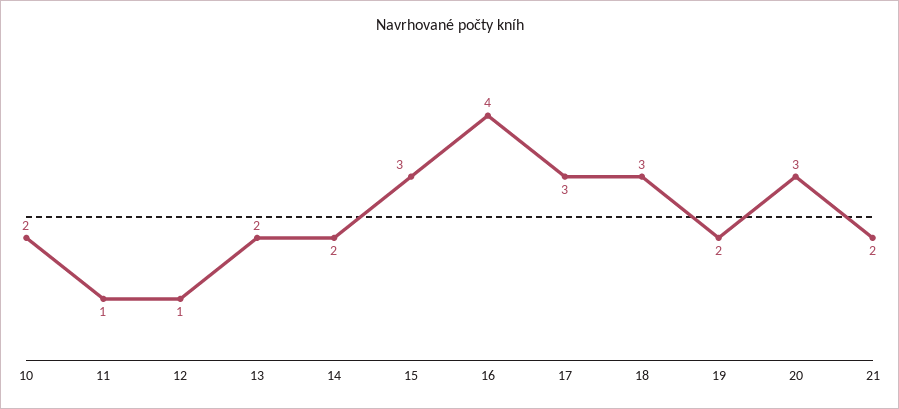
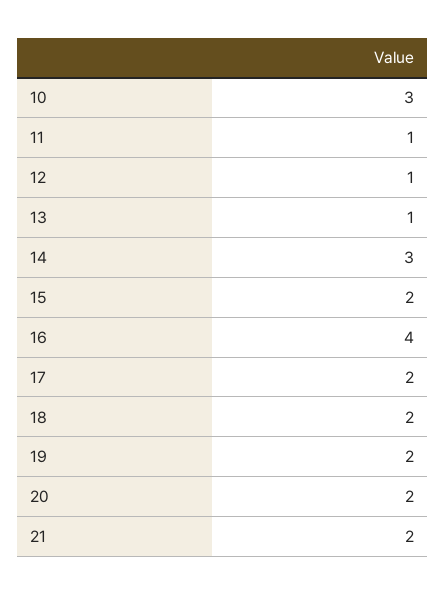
  {
-   "10": 2,
+   "10": 3,
    "11": 1,
    "12": 1,
-   "13": 2,
+   "13": 1,
-   "14": 2,
+   "14": 3,
-   "15": 3,
+   "15": 2,
    "16": 4,
-   "17": 3,
+   "17": 2,
-   "18": 3,
+   "18": 2,
    "19": 2,
-   "20": 3,
+   "20": 2,
    "21": 2
  }

